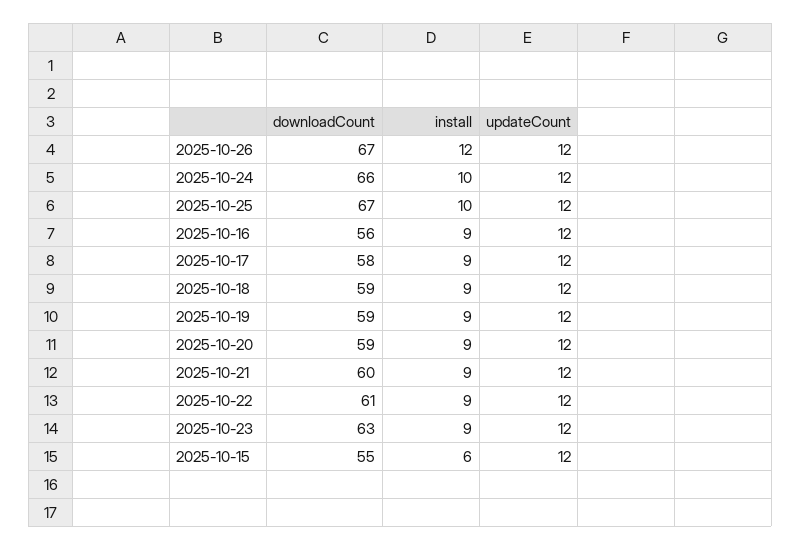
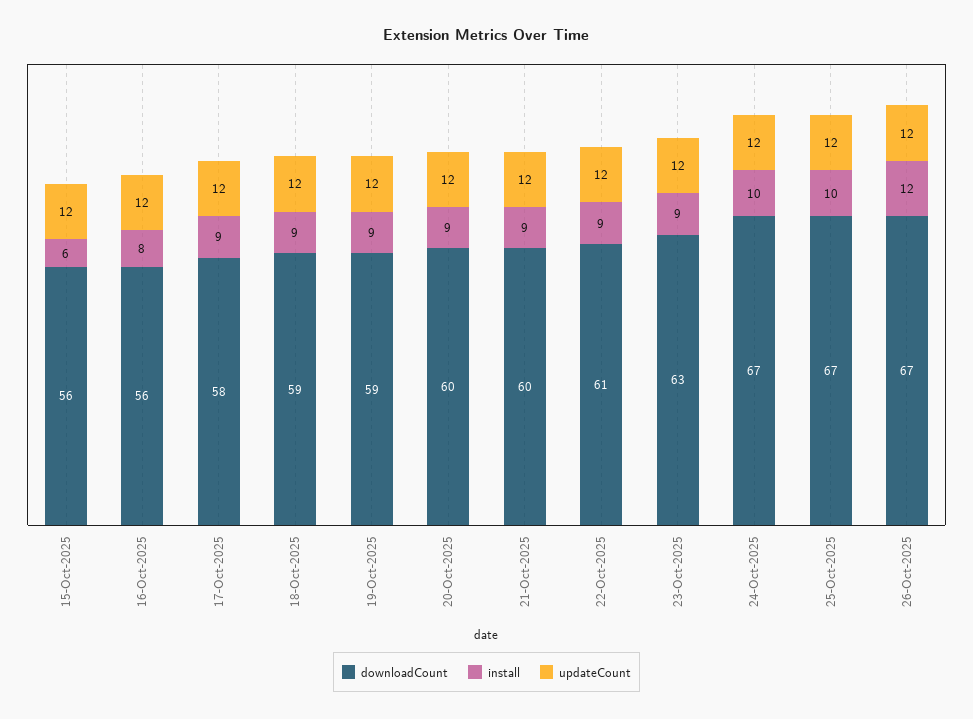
  {
    "downloadCount": {
      "2025-10-26": 67,
-     "2025-10-24": 66,
+     "2025-10-24": 67,
      "2025-10-25": 67,
      "2025-10-16": 56,
      "2025-10-17": 58,
      "2025-10-18": 59,
      "2025-10-19": 59,
-     "2025-10-20": 59,
+     "2025-10-20": 60,
      "2025-10-21": 60,
      "2025-10-22": 61,
      "2025-10-23": 63,
-     "2025-10-15": 55
+     "2025-10-15": 56
    },
    "install": {
      "2025-10-26": 12,
      "2025-10-24": 10,
      "2025-10-25": 10,
-     "2025-10-16": 9,
+     "2025-10-16": 8,
      "2025-10-17": 9,
      "2025-10-18": 9,
      "2025-10-19": 9,
      "2025-10-20": 9,
      "2025-10-21": 9,
      "2025-10-22": 9,
      "2025-10-23": 9,
      "2025-10-15": 6
    },
    "updateCount": {
      "2025-10-26": 12,
      "2025-10-24": 12,
      "2025-10-25": 12,
      "2025-10-16": 12,
      "2025-10-17": 12,
      "2025-10-18": 12,
      "2025-10-19": 12,
      "2025-10-20": 12,
      "2025-10-21": 12,
      "2025-10-22": 12,
      "2025-10-23": 12,
      "2025-10-15": 12
    }
  }

